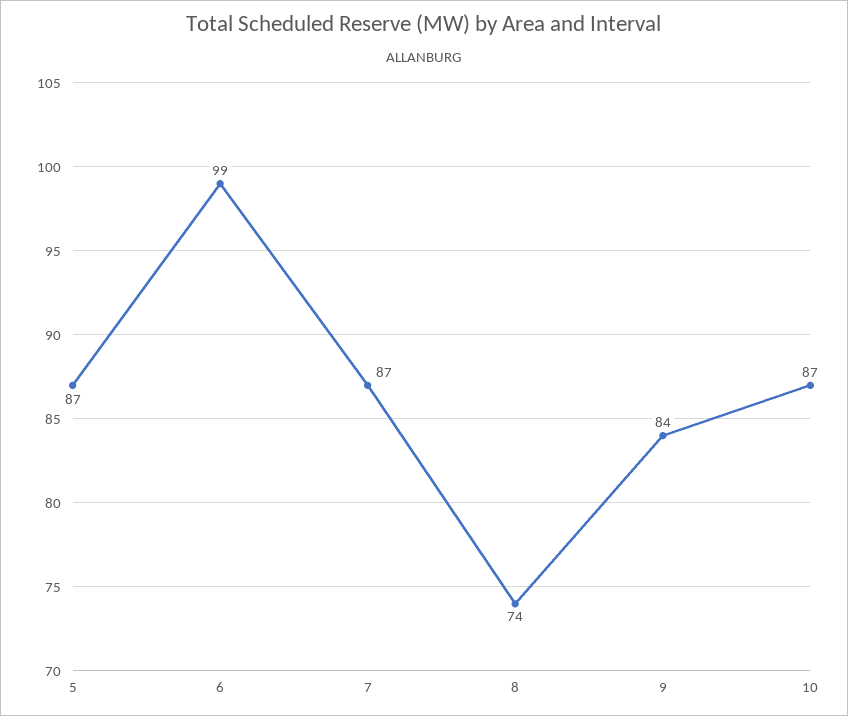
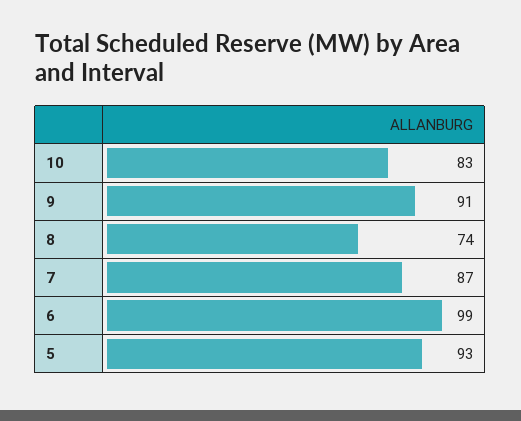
  {
-   "5": 87,
+   "5": 93,
    "6": 99,
    "7": 87,
    "8": 74,
-   "9": 84,
+   "9": 91,
-   "10": 87
+   "10": 83
  }

